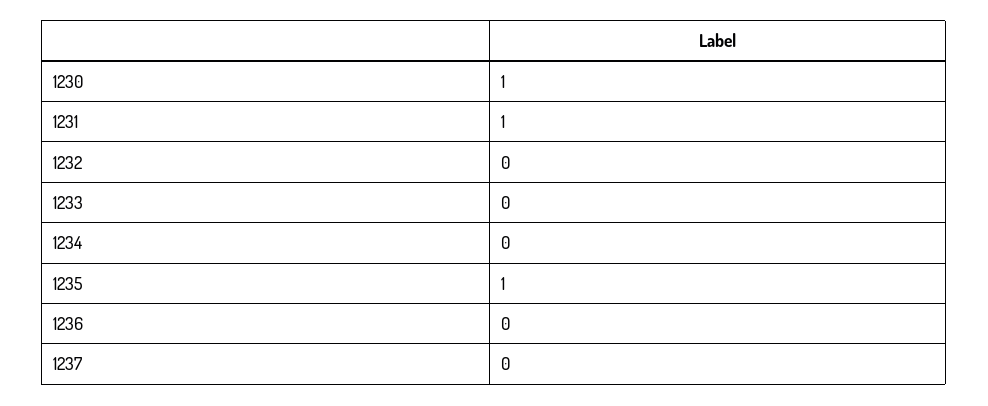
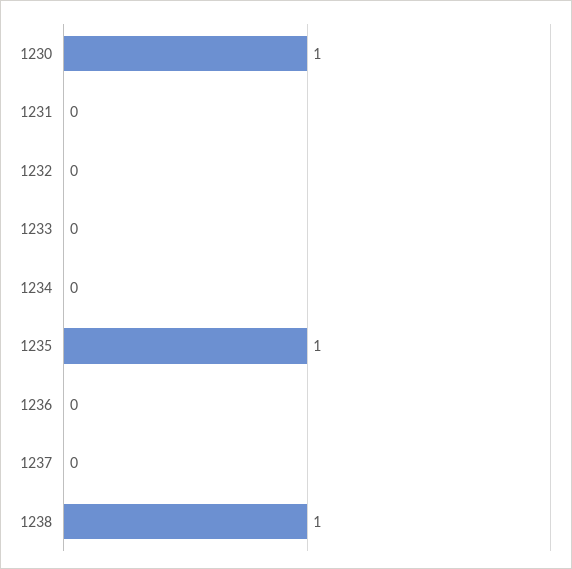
  {
    "1230": 1,
-   "1231": 1,
+   "1231": 0,
    "1232": 0,
    "1233": 0,
    "1234": 0,
    "1235": 1,
    "1236": 0,
-   "1237": 0
+   "1237": 0,
+   "1238": 1
  }

